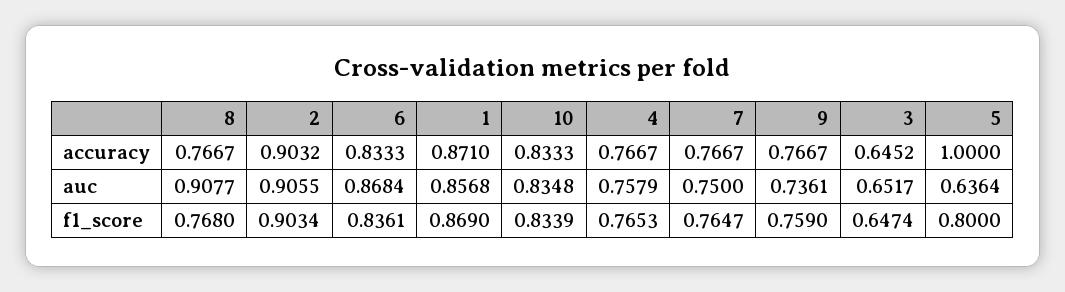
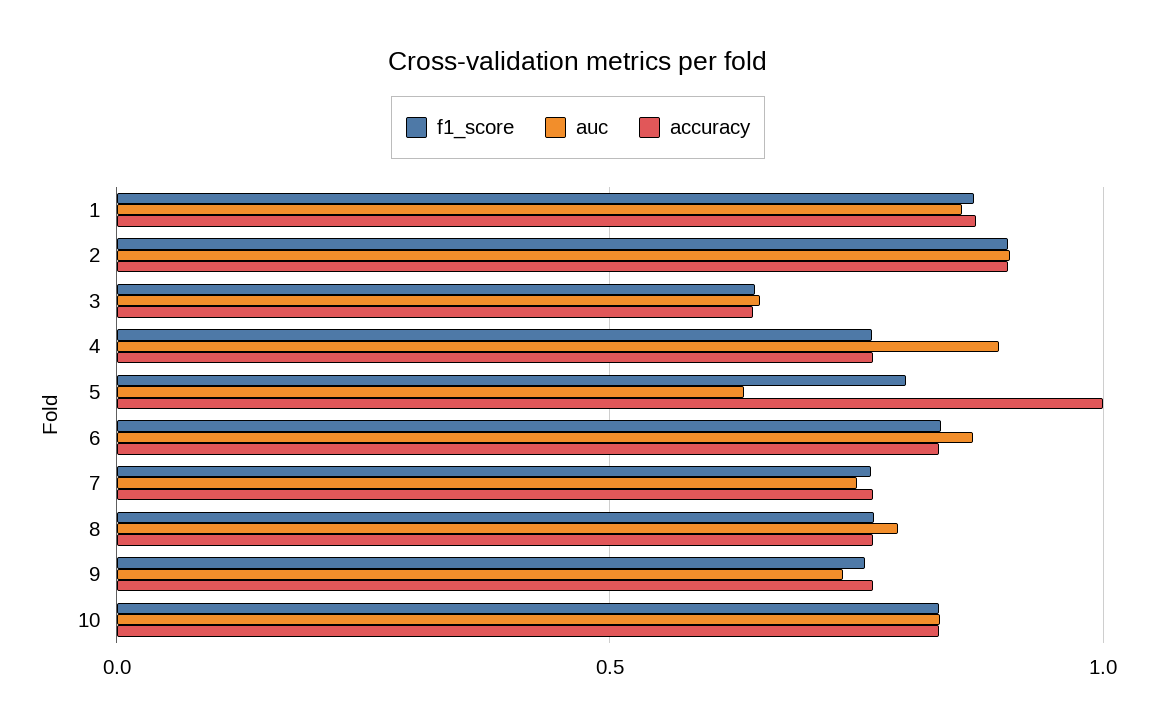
  {
    "accuracy": {
      "8": 0.7667,
      "2": 0.9032,
      "6": 0.8333,
      "1": 0.871,
      "10": 0.8333,
      "4": 0.7667,
      "7": 0.7667,
      "9": 0.7667,
      "3": 0.6452,
      "5": 1
    },
    "auc": {
-     "8": 0.9077,
+     "8": 0.8,
      "2": 0.9055,
      "6": 0.8684,
      "1": 0.8568,
      "10": 0.8348,
-     "4": 0.7579,
+     "4": 0.9,
      "7": 0.75,
      "9": 0.7361,
      "3": 0.6517,
      "5": 0.6364
    },
    "f1_score": {
      "8": 0.768,
      "2": 0.9034,
      "6": 0.8361,
      "1": 0.869,
      "10": 0.8339,
      "4": 0.7653,
      "7": 0.7647,
      "9": 0.759,
      "3": 0.6474,
      "5": 0.8
    }
  }

